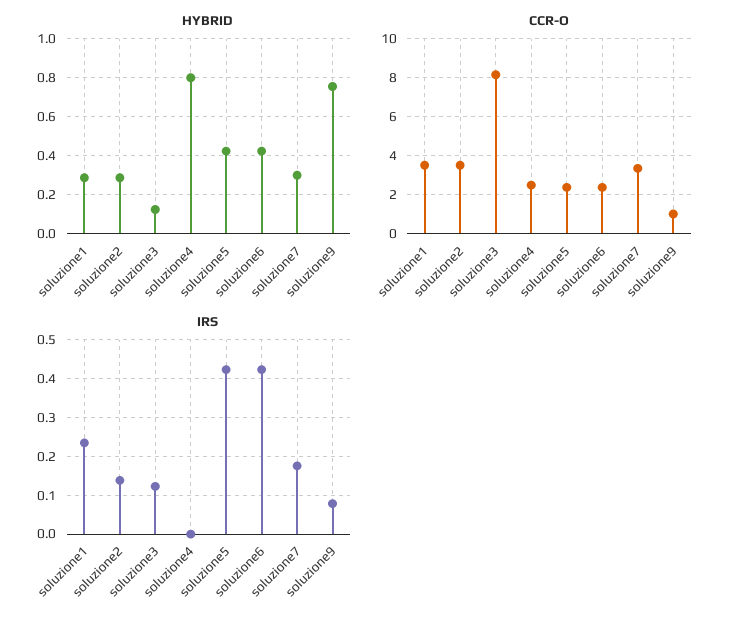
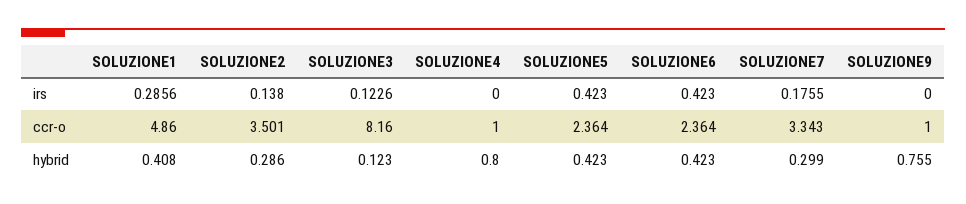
  {
    "HYBRID": {
-     "soluzione1": 0.3,
+     "soluzione1": 0.408,
      "soluzione2": 0.286,
      "soluzione3": 0.123,
      "soluzione4": 0.8,
      "soluzione5": 0.423,
      "soluzione6": 0.423,
      "soluzione7": 0.299,
      "soluzione9": 0.755
    },
    "CCR-O": {
-     "soluzione1": 3.5,
+     "soluzione1": 4.86,
      "soluzione2": 3.501,
      "soluzione3": 8.16,
-     "soluzione4": 2.5,
+     "soluzione4": 1,
      "soluzione5": 2.364,
      "soluzione6": 2.364,
      "soluzione7": 3.343,
      "soluzione9": 1
    },
    "IRS": {
-     "soluzione1": 0.24,
+     "soluzione1": 0.2856,
      "soluzione2": 0.138,
      "soluzione3": 0.1226,
      "soluzione4": 0,
      "soluzione5": 0.423,
      "soluzione6": 0.423,
      "soluzione7": 0.1755,
-     "soluzione9": 0.08
+     "soluzione9": 0
    }
  }

